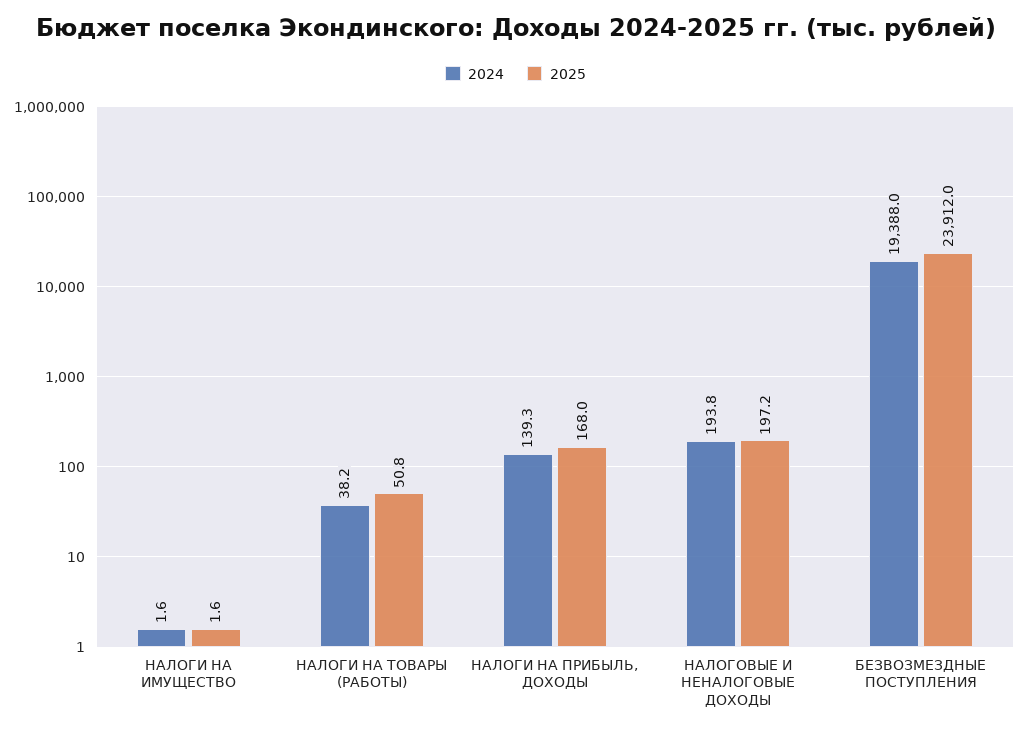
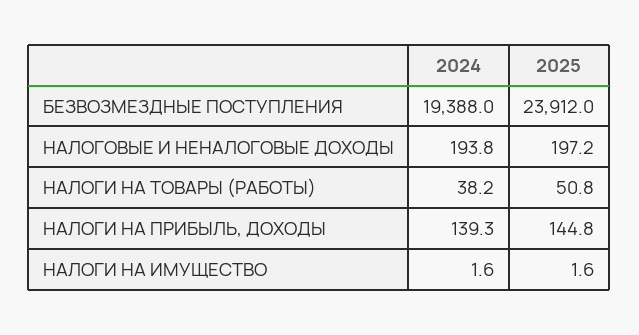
  {
    "2024": {
      "НАЛОГИ НА ИМУЩЕСТВО": 1.6,
      "НАЛОГИ НА ТОВАРЫ (РАБОТЫ)": 38.2,
      "НАЛОГИ НА ПРИБЫЛЬ, ДОХОДЫ": 139.3,
      "НАЛОГОВЫЕ И НЕНАЛОГОВЫЕ ДОХОДЫ": 193.8,
      "БЕЗВОЗМЕЗДНЫЕ ПОСТУПЛЕНИЯ": 19388
    },
    "2025": {
      "НАЛОГИ НА ИМУЩЕСТВО": 1.6,
      "НАЛОГИ НА ТОВАРЫ (РАБОТЫ)": 50.8,
-     "НАЛОГИ НА ПРИБЫЛЬ, ДОХОДЫ": 168,
+     "НАЛОГИ НА ПРИБЫЛЬ, ДОХОДЫ": 144.8,
      "НАЛОГОВЫЕ И НЕНАЛОГОВЫЕ ДОХОДЫ": 197.2,
      "БЕЗВОЗМЕЗДНЫЕ ПОСТУПЛЕНИЯ": 23912
    }
  }

